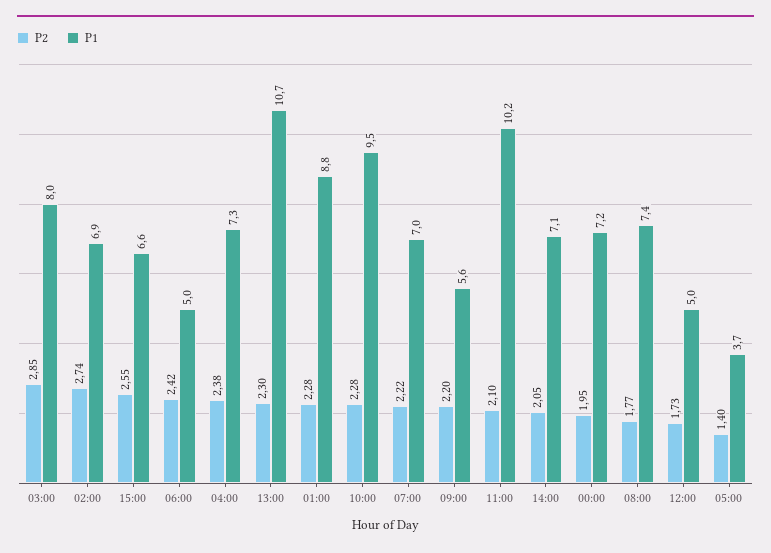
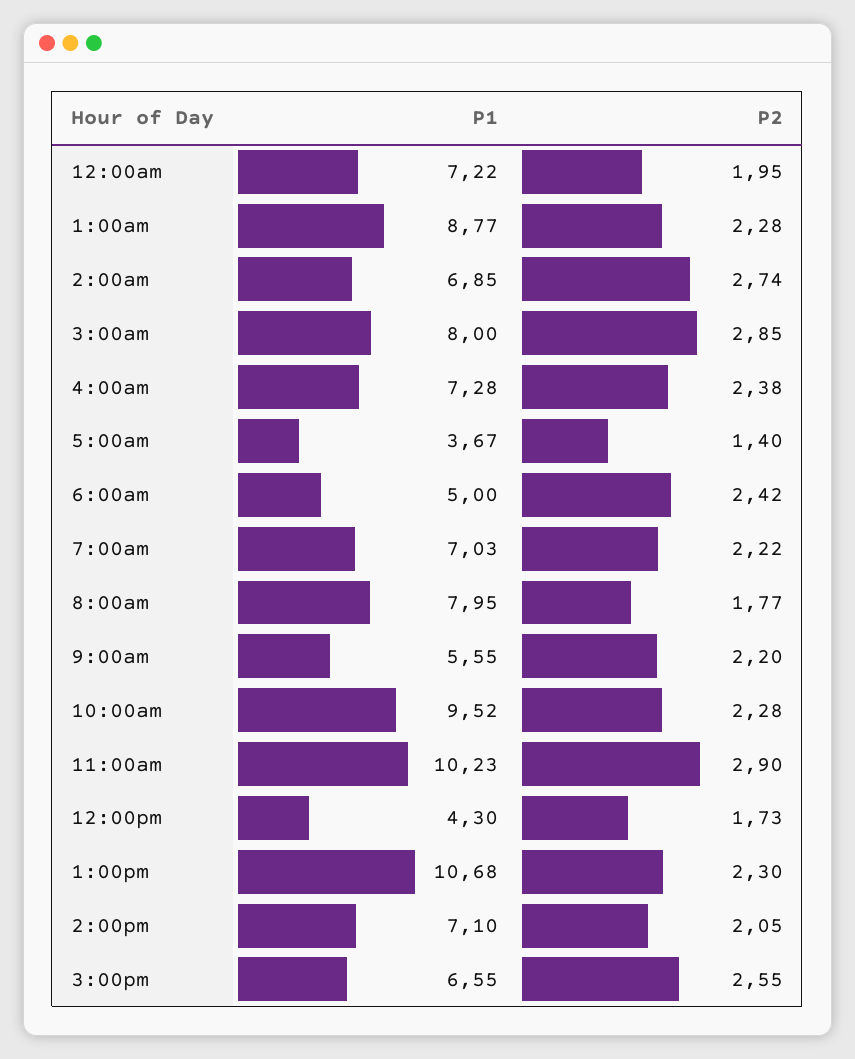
  {
    "P2": {
      "03:00": 2.85,
      "02:00": 2.74,
      "15:00": 2.55,
      "06:00": 2.42,
      "04:00": 2.38,
      "13:00": 2.3,
      "01:00": 2.28,
      "10:00": 2.28,
      "07:00": 2.22,
      "09:00": 2.2,
-     "11:00": 2.1,
+     "11:00": 2.9,
      "14:00": 2.05,
      "00:00": 1.95,
      "08:00": 1.77,
      "12:00": 1.73,
      "05:00": 1.4
    },
    "P1": {
      "03:00": 8,
      "02:00": 6.85,
      "15:00": 6.55,
      "06:00": 5,
      "04:00": 7.28,
      "13:00": 10.68,
      "01:00": 8.77,
      "10:00": 9.52,
      "07:00": 7.03,
      "09:00": 5.55,
      "11:00": 10.23,
      "14:00": 7.1,
      "00:00": 7.22,
-     "08:00": 7.4,
+     "08:00": 7.95,
-     "12:00": 5,
+     "12:00": 4.3,
      "05:00": 3.67
    }
  }

